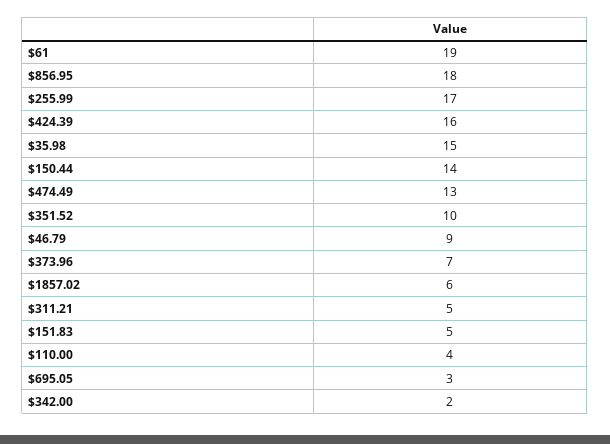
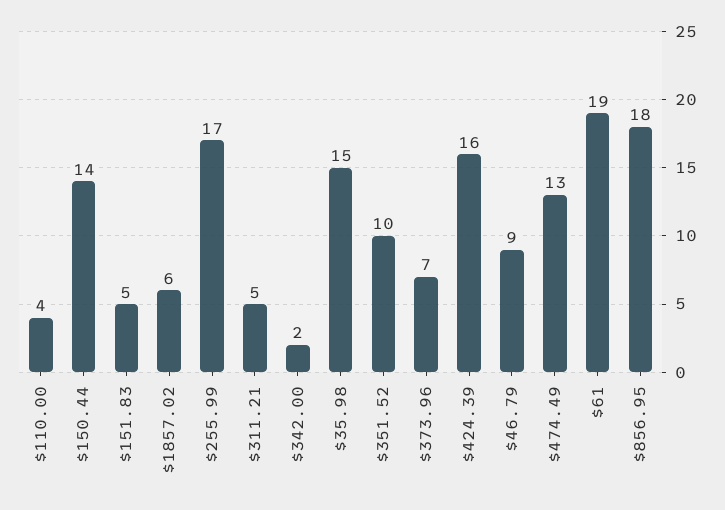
  {
    "$61": 19,
    "$856.95": 18,
    "$255.99": 17,
    "$424.39": 16,
    "$35.98": 15,
    "$150.44": 14,
    "$474.49": 13,
    "$351.52": 10,
    "$46.79": 9,
    "$373.96": 7,
    "$1857.02": 6,
    "$311.21": 5,
    "$151.83": 5,
    "$110.00": 4,
-   "$695.05": 3,
    "$342.00": 2
  }

